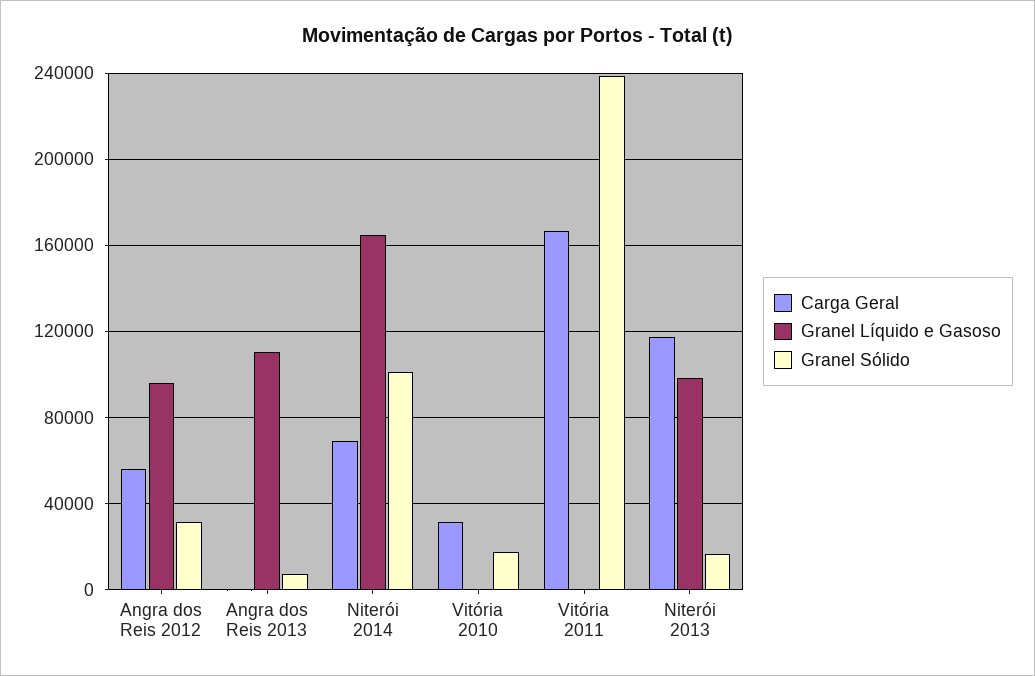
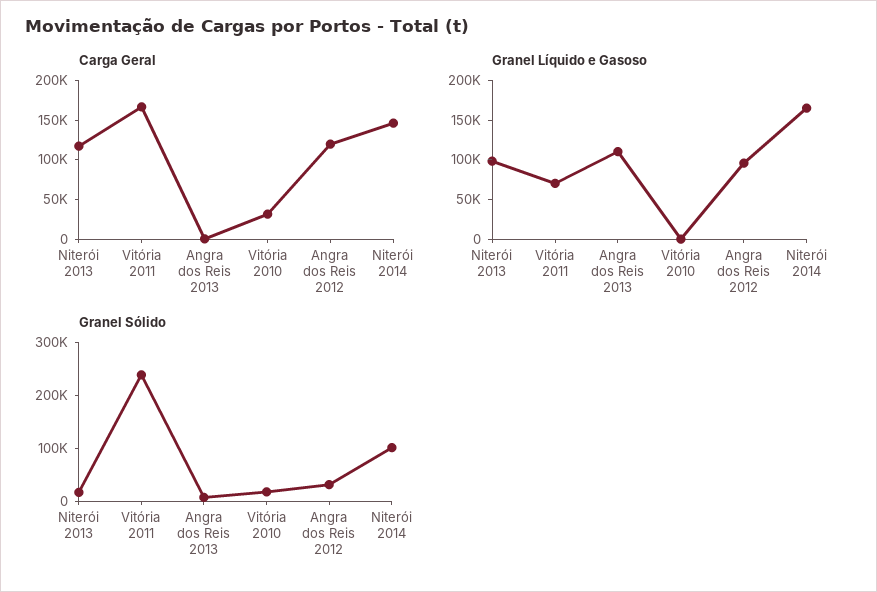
  {
    "Carga Geral": {
-     "Angra dos Reis 2012": 55000,
+     "Angra dos Reis 2012": 125000,
      "Angra dos Reis 2013": 0,
-     "Niterói 2014": 70000,
+     "Niterói 2014": 150000,
      "Vitória 2010": 30000,
      "Vitória 2011": 165000,
      "Niterói 2013": 115000
    },
    "Granel Líquido e Gasoso": {
      "Angra dos Reis 2012": 95000,
      "Angra dos Reis 2013": 110000,
      "Niterói 2014": 165000,
      "Vitória 2010": 0,
-     "Vitória 2011": 0,
+     "Vitória 2011": 75000,
      "Niterói 2013": 100000
    },
    "Granel Sólido": {
      "Angra dos Reis 2012": 30000,
      "Angra dos Reis 2013": 10000,
      "Niterói 2014": 100000,
      "Vitória 2010": 20000,
      "Vitória 2011": 240000,
      "Niterói 2013": 15000
    }
  }

